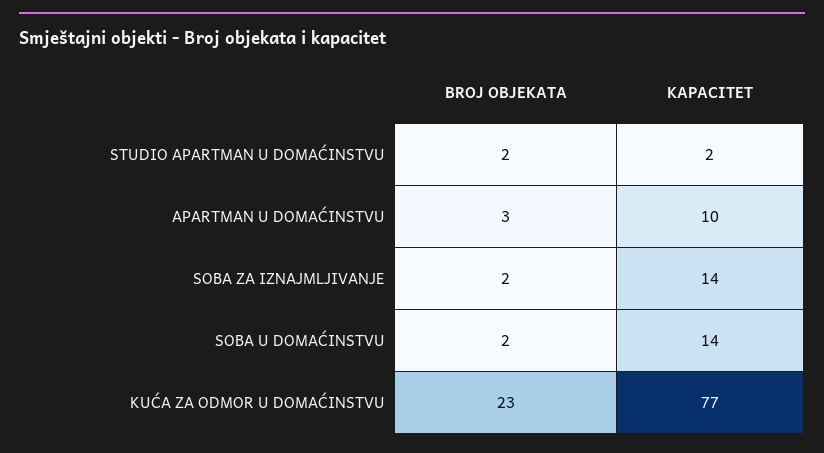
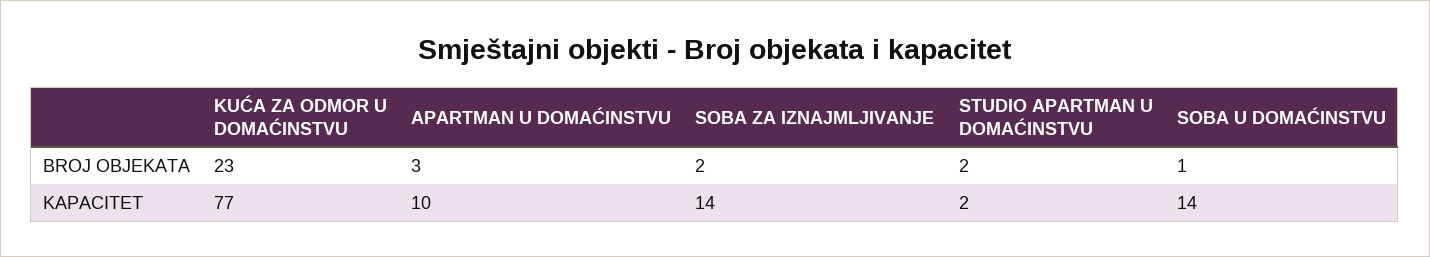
  {
    "BROJ OBJEKATA": {
      "STUDIO APARTMAN U DOMAĆINSTVU": 2,
      "APARTMAN U DOMAĆINSTVU": 3,
      "SOBA ZA IZNAJMLJIVANJE": 2,
-     "SOBA U DOMAĆINSTVU": 2,
+     "SOBA U DOMAĆINSTVU": 1,
      "KUĆA ZA ODMOR U DOMAĆINSTVU": 23
    },
    "KAPACITET": {
      "STUDIO APARTMAN U DOMAĆINSTVU": 2,
      "APARTMAN U DOMAĆINSTVU": 10,
      "SOBA ZA IZNAJMLJIVANJE": 14,
      "SOBA U DOMAĆINSTVU": 14,
      "KUĆA ZA ODMOR U DOMAĆINSTVU": 77
    }
  }

